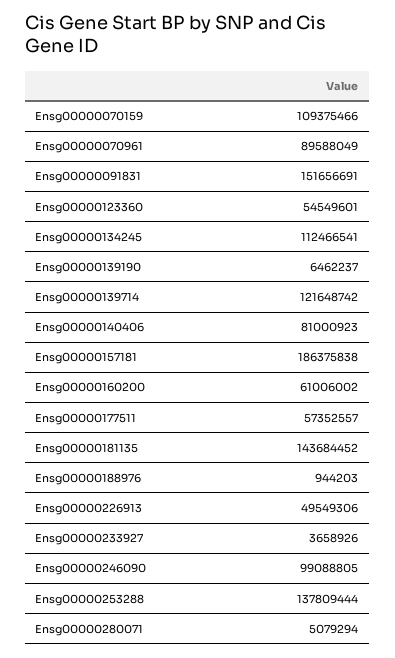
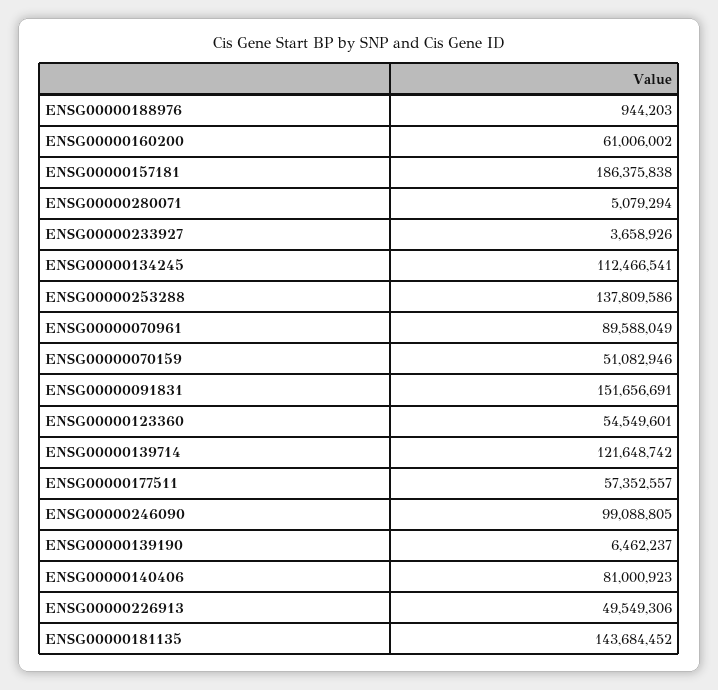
  {
-   "Ensg00000070159": 109375466,
+   "Ensg00000070159": 51082946,
    "Ensg00000070961": 89588049,
    "Ensg00000091831": 151656691,
    "Ensg00000123360": 54549601,
    "Ensg00000134245": 112466541,
    "Ensg00000139190": 6462237,
    "Ensg00000139714": 121648742,
    "Ensg00000140406": 81000923,
    "Ensg00000157181": 186375838,
    "Ensg00000160200": 61006002,
    "Ensg00000177511": 57352557,
    "Ensg00000181135": 143684452,
    "Ensg00000188976": 944203,
    "Ensg00000226913": 49549306,
    "Ensg00000233927": 3658926,
    "Ensg00000246090": 99088805,
-   "Ensg00000253288": 137809444,
+   "Ensg00000253288": 137809586,
    "Ensg00000280071": 5079294
  }

